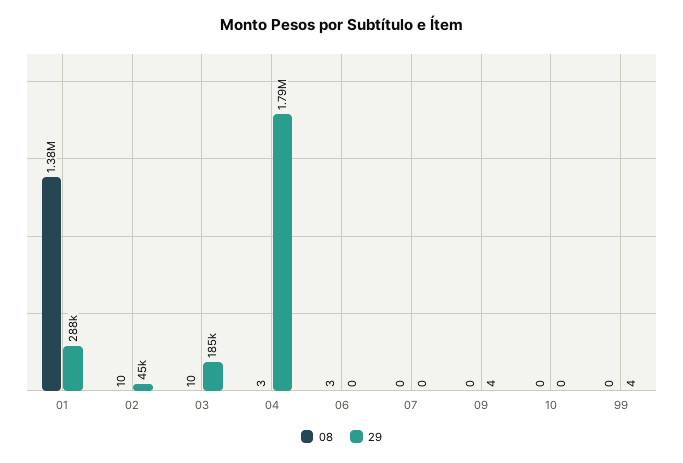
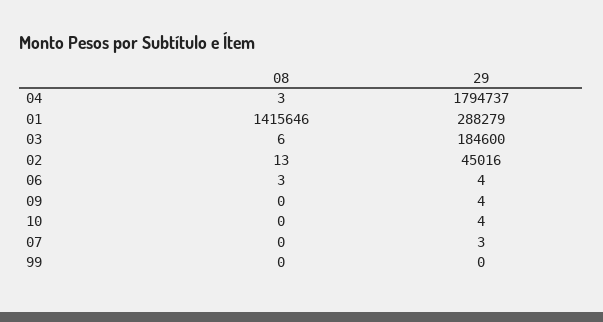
  {
    "08": {
-     "01": 1380000,
+     "01": 1415646,
-     "02": 10,
+     "02": 13,
-     "03": 10,
+     "03": 6,
      "04": 3,
      "06": 3,
      "07": 0,
      "09": 0,
      "10": 0,
      "99": 0
    },
    "29": {
      "01": 288279,
      "02": 45016,
      "03": 184600,
      "04": 1794737,
-     "06": 0,
+     "06": 4,
-     "07": 0,
+     "07": 3,
      "09": 4,
-     "10": 0,
+     "10": 4,
-     "99": 4
+     "99": 0
    }
  }

